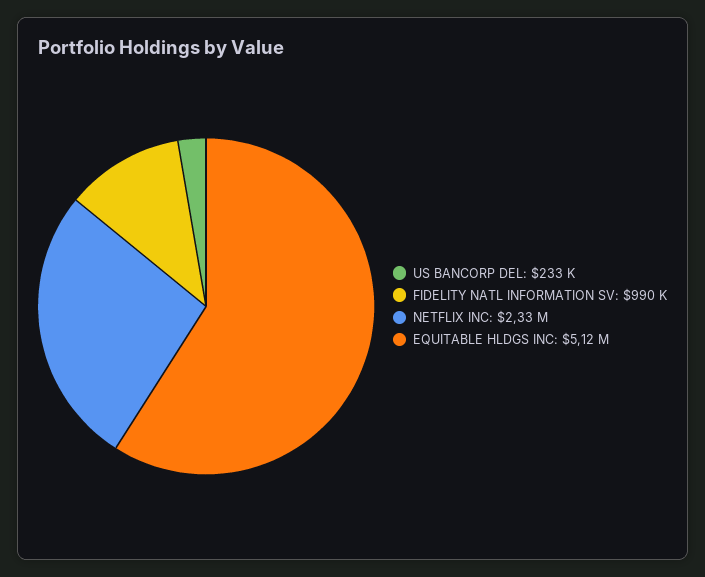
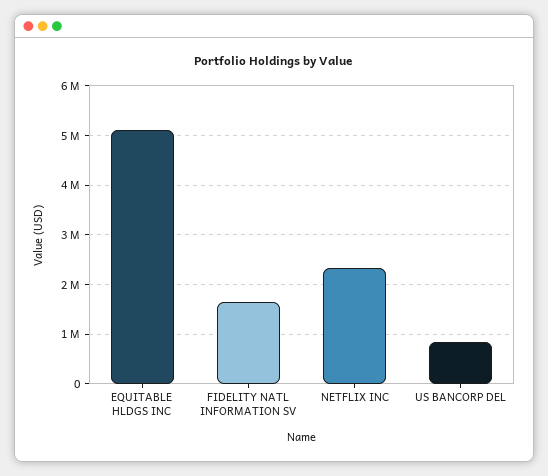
  {
-   "US BANCORP DEL": 233000,
+   "US BANCORP DEL": 800000,
-   "FIDELITY NATL INFORMATION SV": 990000,
+   "FIDELITY NATL INFORMATION SV": 1600000,
    "NETFLIX INC": 2330000,
    "EQUITABLE HLDGS INC": 5120000
  }

